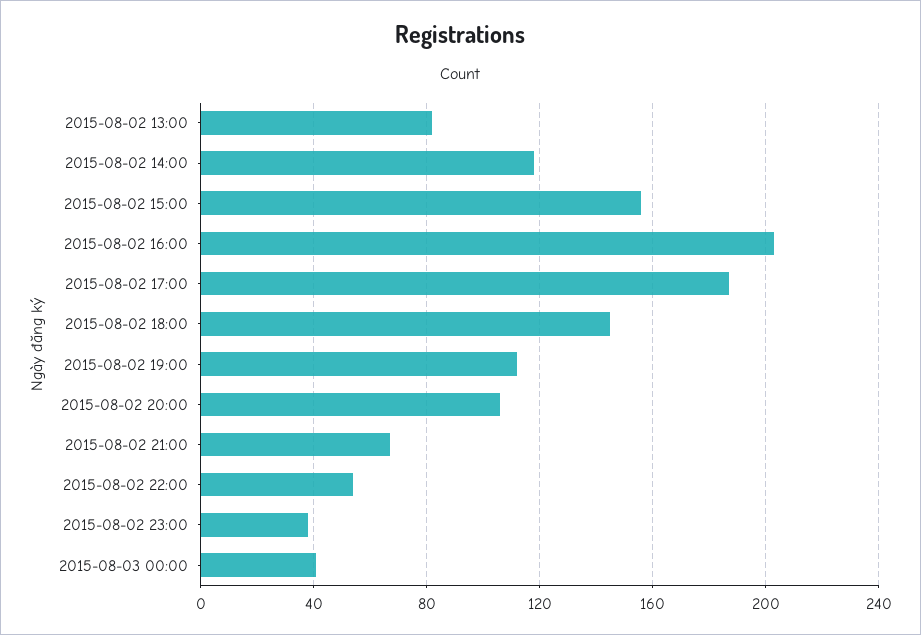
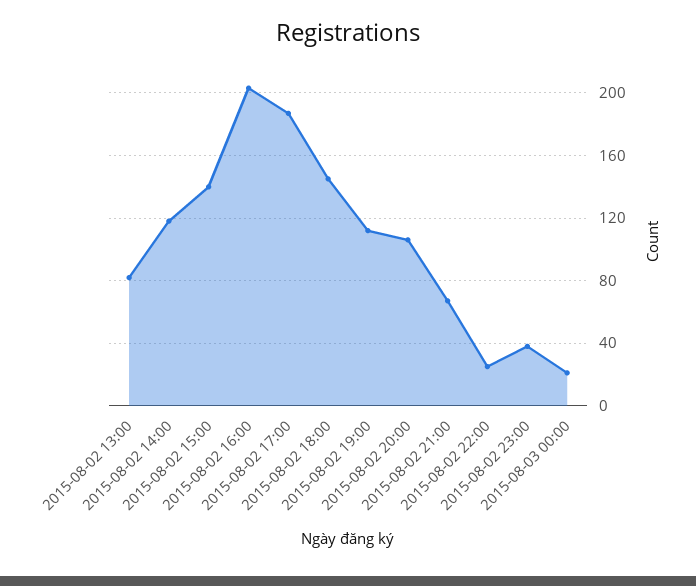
  {
    "2015-08-02 13:00": 80,
    "2015-08-02 14:00": 120,
-   "2015-08-02 15:00": 155,
+   "2015-08-02 15:00": 140,
    "2015-08-02 16:00": 205,
    "2015-08-02 17:00": 185,
    "2015-08-02 18:00": 145,
    "2015-08-02 19:00": 110,
    "2015-08-02 20:00": 105,
    "2015-08-02 21:00": 65,
-   "2015-08-02 22:00": 55,
+   "2015-08-02 22:00": 25,
    "2015-08-02 23:00": 40,
-   "2015-08-03 00:00": 40
+   "2015-08-03 00:00": 20
  }

